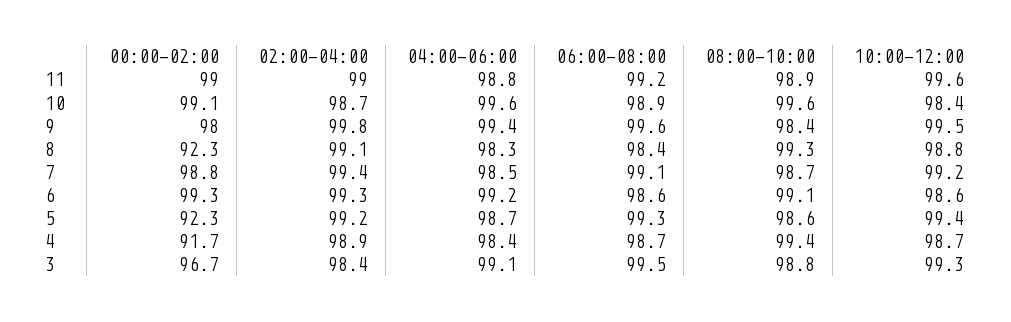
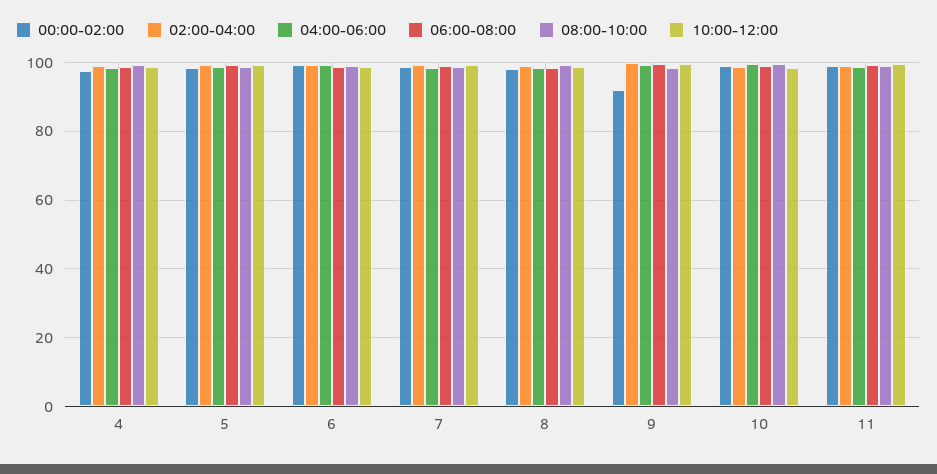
  {
    "00:00-02:00": {
      "11": 99,
      "10": 99.1,
-     "9": 98,
+     "9": 92,
-     "8": 92.3,
+     "8": 98,
      "7": 98.8,
      "6": 99.3,
-     "5": 92.3,
+     "5": 98,
-     "4": 91.7,
+     "4": 98
-     "3": 96.7
    },
    "02:00-04:00": {
      "11": 99,
      "10": 98.7,
      "9": 99.8,
      "8": 99.1,
      "7": 99.4,
      "6": 99.3,
      "5": 99.2,
-     "4": 98.9,
+     "4": 98.9
-     "3": 98.4
    },
    "04:00-06:00": {
      "11": 98.8,
      "10": 99.6,
      "9": 99.4,
      "8": 98.3,
      "7": 98.5,
      "6": 99.2,
      "5": 98.7,
-     "4": 98.4,
+     "4": 98.4
-     "3": 99.1
    },
    "06:00-08:00": {
      "11": 99.2,
      "10": 98.9,
      "9": 99.6,
      "8": 98.4,
      "7": 99.1,
      "6": 98.6,
      "5": 99.3,
-     "4": 98.7,
+     "4": 98.7
-     "3": 99.5
    },
    "08:00-10:00": {
      "11": 98.9,
      "10": 99.6,
      "9": 98.4,
      "8": 99.3,
      "7": 98.7,
      "6": 99.1,
      "5": 98.6,
-     "4": 99.4,
+     "4": 99.4
-     "3": 98.8
    },
    "10:00-12:00": {
      "11": 99.6,
      "10": 98.4,
      "9": 99.5,
      "8": 98.8,
      "7": 99.2,
      "6": 98.6,
      "5": 99.4,
-     "4": 98.7,
+     "4": 98.7
-     "3": 99.3
    }
  }

